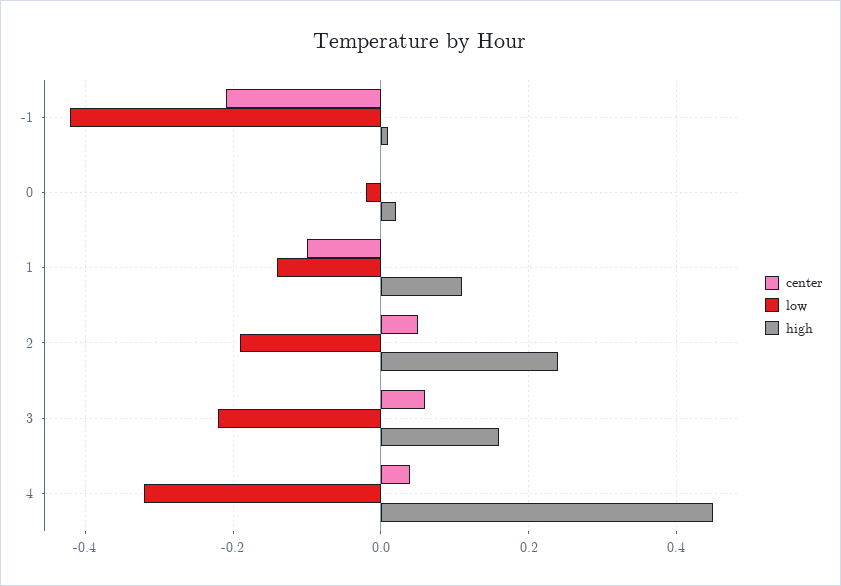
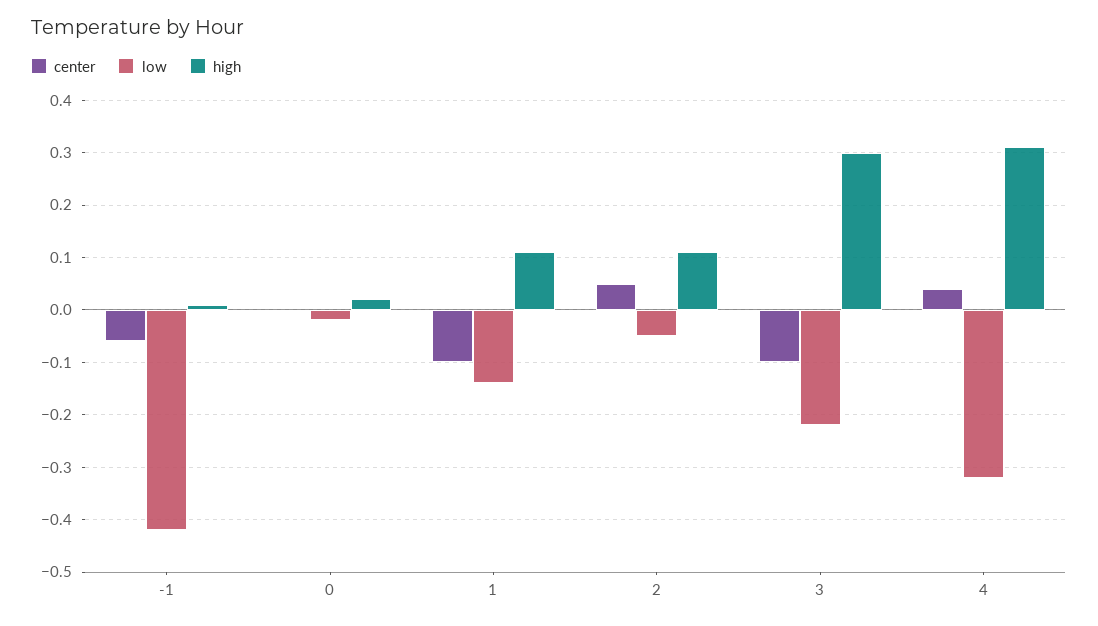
  {
    "center": {
-     "-1": -0.2,
+     "-1": -0.05,
      "0": 0,
      "1": -0.1,
      "2": 0.05,
-     "3": 0.05,
+     "3": -0.1,
      "4": 0.05
    },
    "low": {
      "-1": -0.4,
      "0": 0,
      "1": -0.15,
-     "2": -0.2,
+     "2": -0.05,
      "3": -0.2,
      "4": -0.3
    },
    "high": {
      "-1": 0,
      "0": 0,
      "1": 0.1,
-     "2": 0.25,
+     "2": 0.1,
-     "3": 0.15,
+     "3": 0.3,
-     "4": 0.45
+     "4": 0.3
    }
  }

